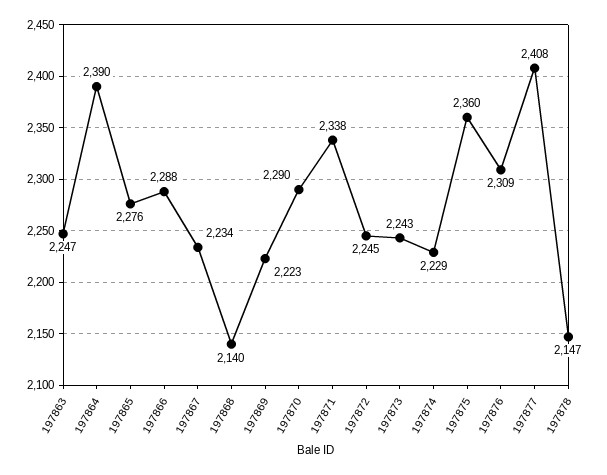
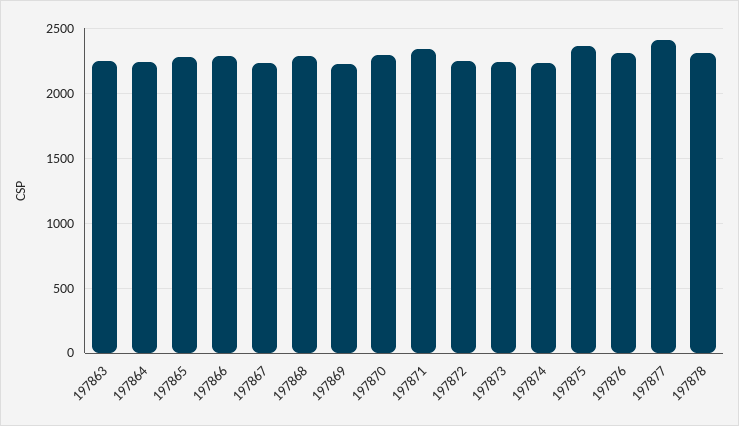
  {
    "197863": 2247,
-   "197864": 2390,
+   "197864": 2250,
    "197865": 2276,
    "197866": 2288,
    "197867": 2234,
-   "197868": 2140,
+   "197868": 2300,
    "197869": 2223,
    "197870": 2290,
    "197871": 2338,
    "197872": 2245,
    "197873": 2243,
    "197874": 2229,
    "197875": 2360,
    "197876": 2309,
    "197877": 2408,
-   "197878": 2147
+   "197878": 2300
  }

